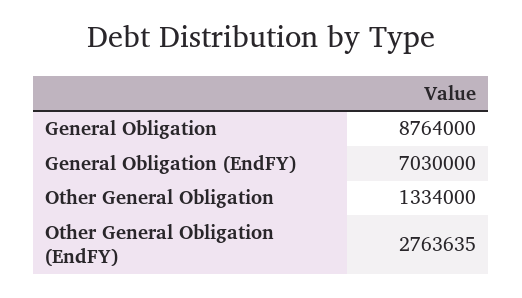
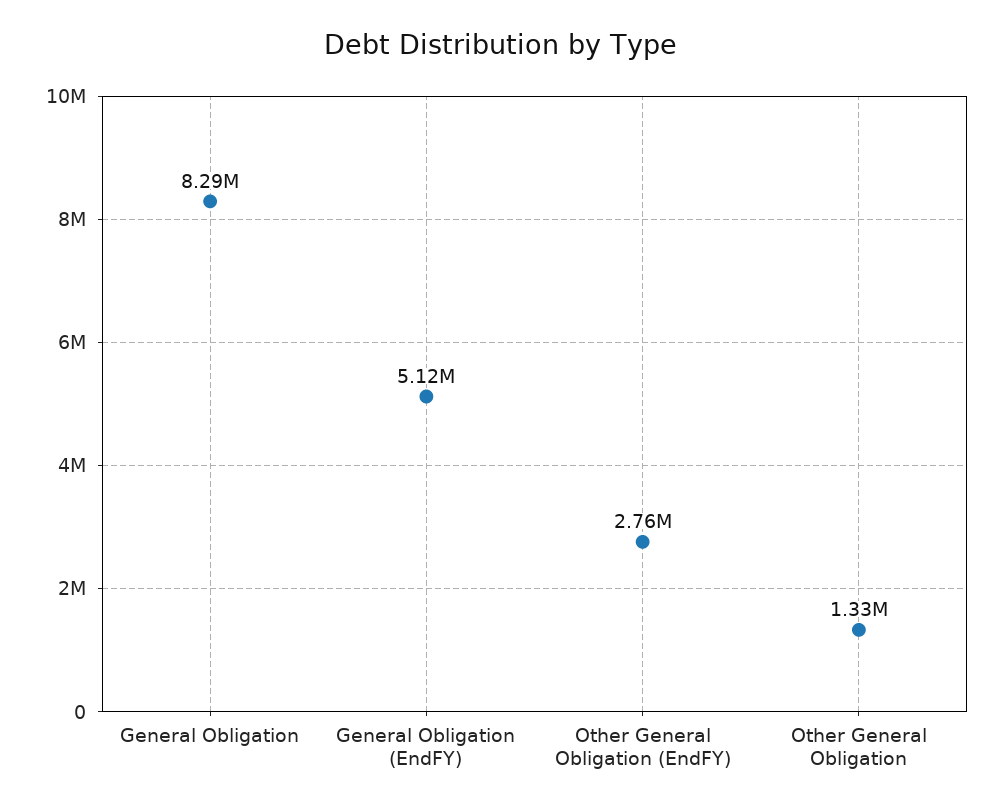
  {
-   "General Obligation": 8764000,
+   "General Obligation": 8290000,
-   "General Obligation (EndFY)": 7030000,
+   "General Obligation (EndFY)": 5120000,
    "Other General Obligation": 1334000,
    "Other General Obligation (EndFY)": 2763635
  }

